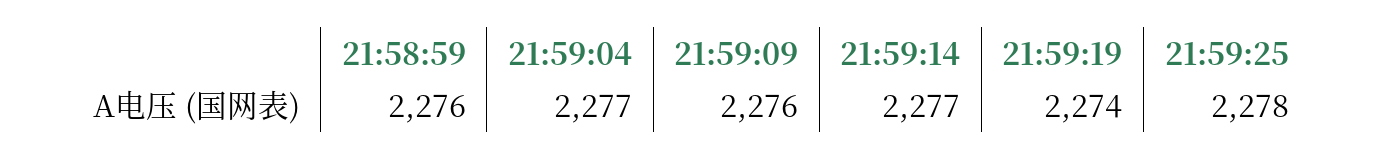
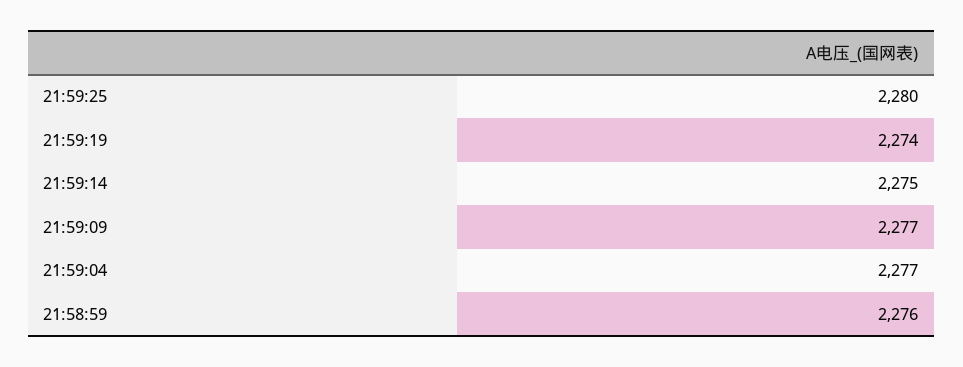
  {
    "21:58:59": 2276,
    "21:59:04": 2277,
-   "21:59:09": 2276,
+   "21:59:09": 2277,
-   "21:59:14": 2277,
+   "21:59:14": 2275,
    "21:59:19": 2274,
-   "21:59:25": 2278
+   "21:59:25": 2280
  }

